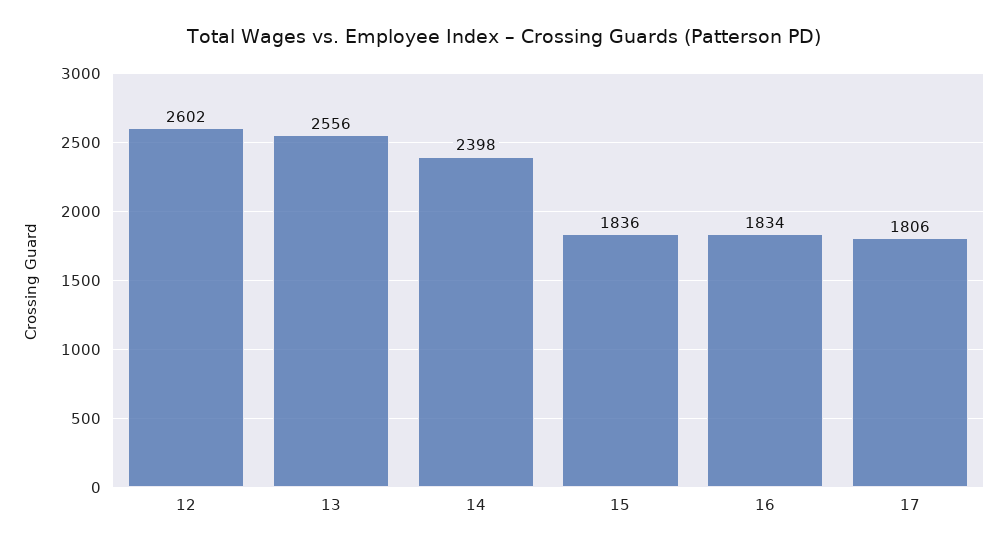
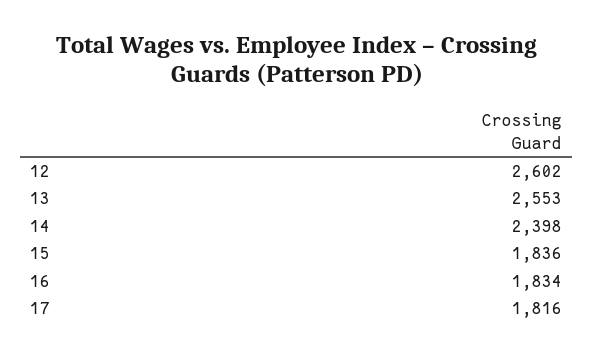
  {
    "12": 2602,
-   "13": 2556,
+   "13": 2553,
    "14": 2398,
    "15": 1836,
    "16": 1834,
-   "17": 1806
+   "17": 1816
  }

